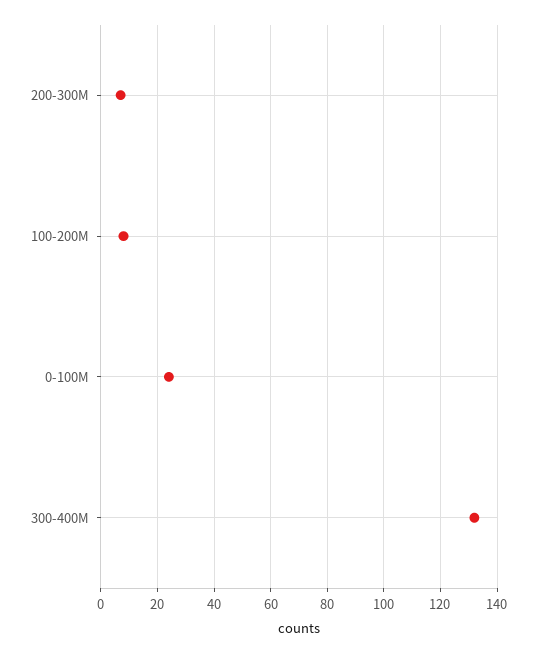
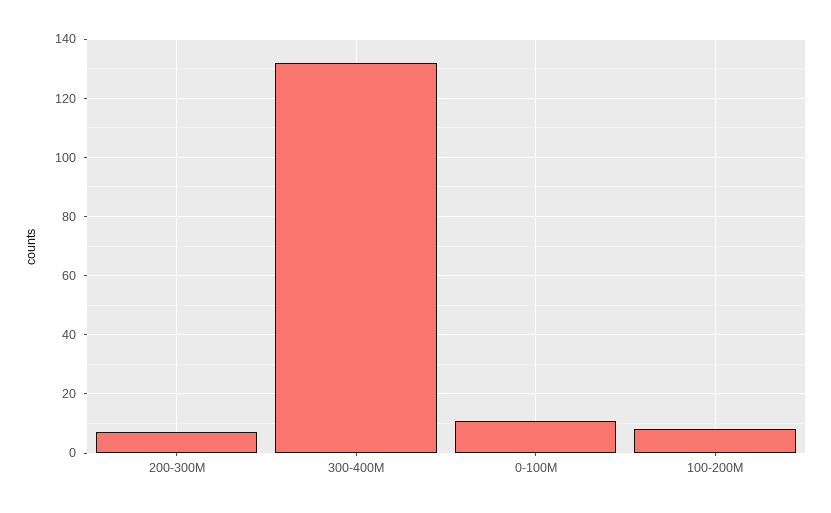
  {
    "200-300M": 5,
    "100-200M": 10,
-   "0-100M": 25,
+   "0-100M": 10,
    "300-400M": 130
  }

